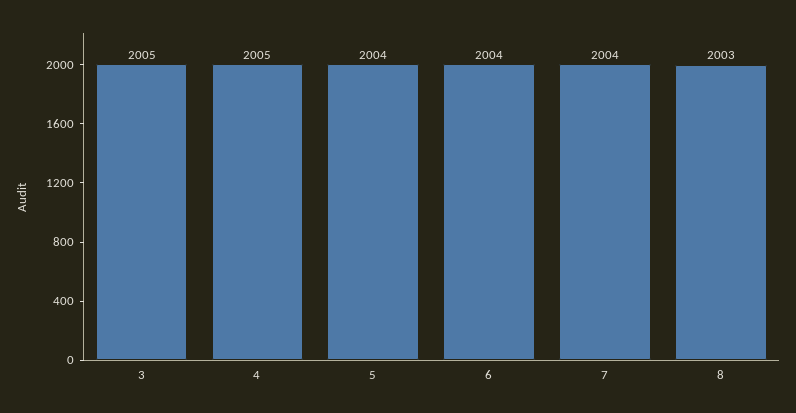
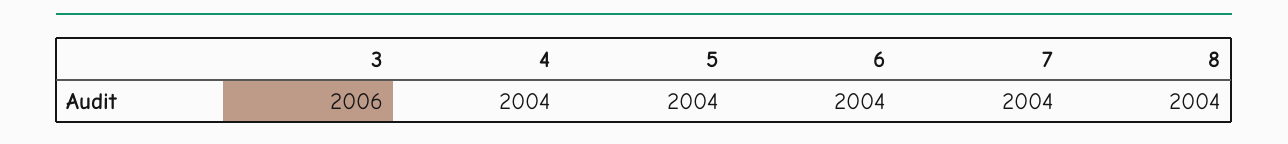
  {
-   "3": 2005,
+   "3": 2006,
-   "4": 2005,
+   "4": 2004,
    "5": 2004,
    "6": 2004,
    "7": 2004,
-   "8": 2003
+   "8": 2004
  }

